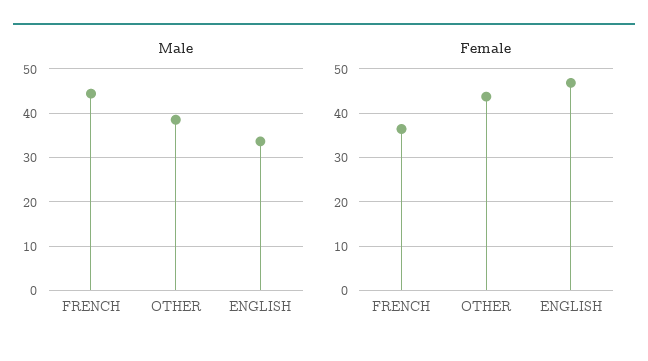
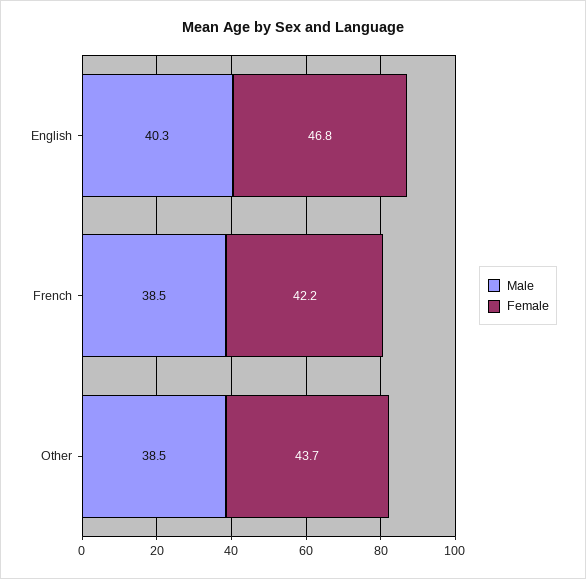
  {
    "Male": {
-     "FRENCH": 44,
+     "FRENCH": 38.5,
      "OTHER": 38.5,
-     "ENGLISH": 34
+     "ENGLISH": 40.3
    },
    "Female": {
-     "FRENCH": 36,
+     "FRENCH": 42.2,
      "OTHER": 43.7,
      "ENGLISH": 46.8
    }
  }

